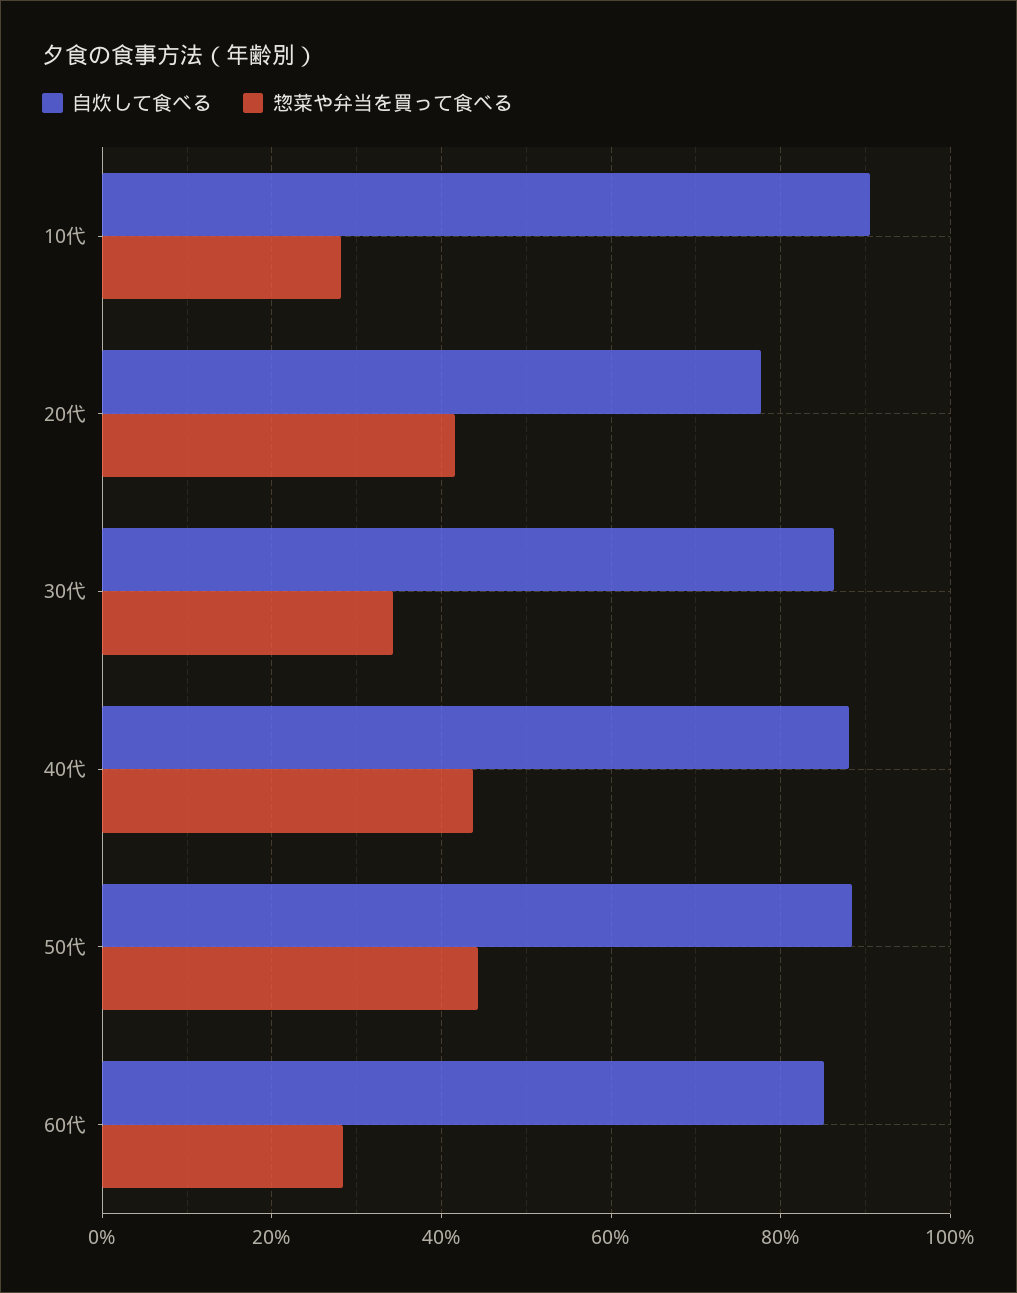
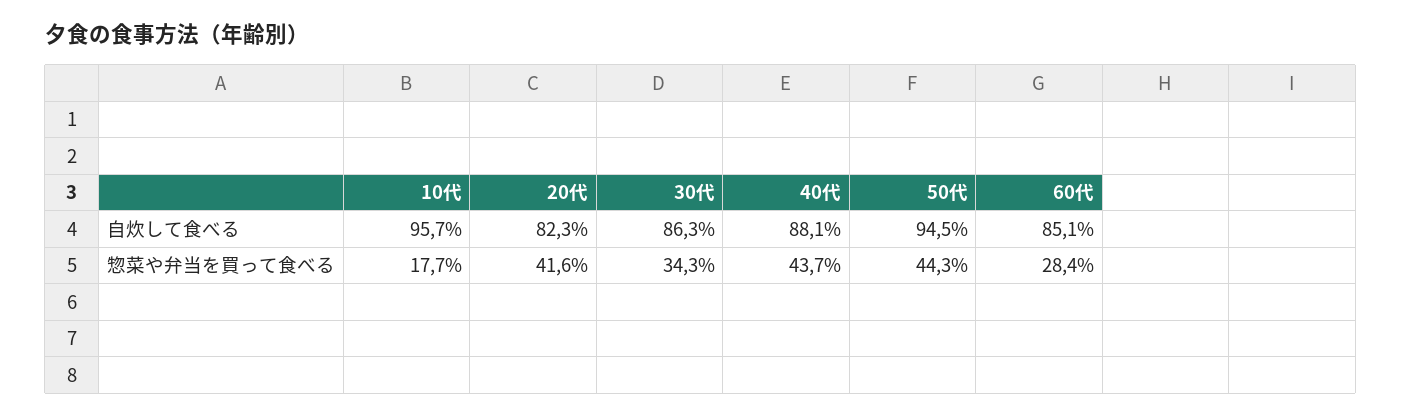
  {
    "自炊して食べる": {
-     "10代": 90,
+     "10代": 95.7,
-     "20代": 78,
+     "20代": 82.3,
      "30代": 86.3,
      "40代": 88.1,
-     "50代": 88,
+     "50代": 94.5,
      "60代": 85.1
    },
    "惣菜や弁当を買って食べる": {
-     "10代": 28,
+     "10代": 17.7,
      "20代": 41.6,
      "30代": 34.3,
      "40代": 43.7,
      "50代": 44.3,
      "60代": 28.4
    }
  }

